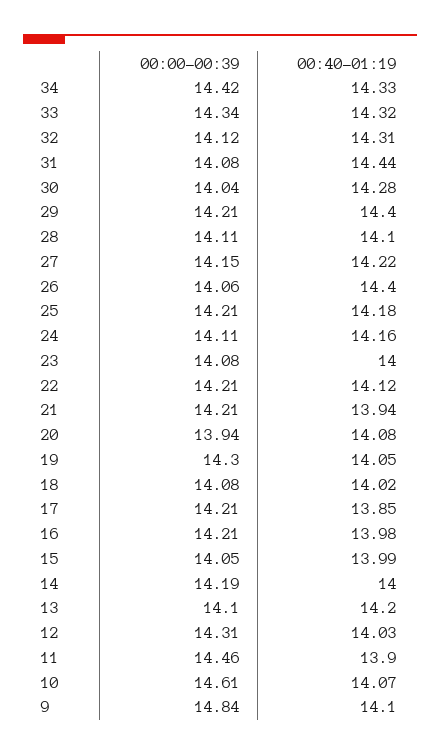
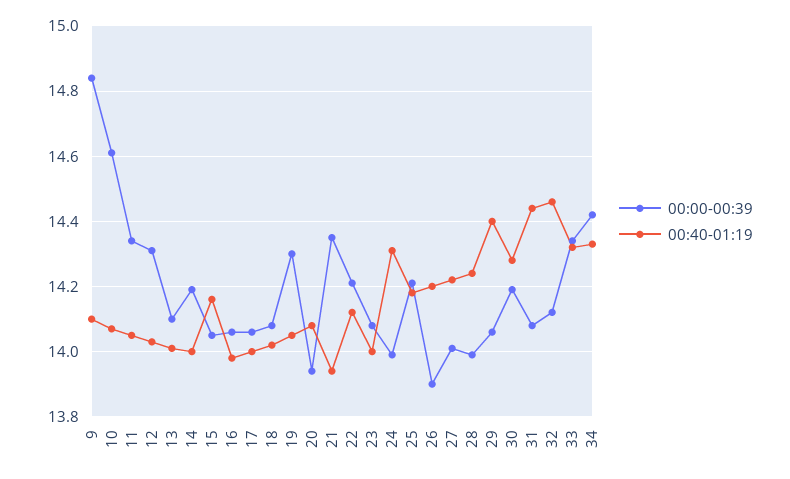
  {
    "00:00-00:39": {
      "34": 14.42,
      "33": 14.34,
      "32": 14.12,
      "31": 14.08,
-     "30": 14.04,
+     "30": 14.2,
-     "29": 14.21,
+     "29": 14.05,
-     "28": 14.11,
+     "28": 14,
-     "27": 14.15,
+     "27": 14,
-     "26": 14.06,
+     "26": 13.9,
      "25": 14.21,
-     "24": 14.11,
+     "24": 14,
      "23": 14.08,
      "22": 14.21,
-     "21": 14.21,
+     "21": 14.35,
      "20": 13.94,
      "19": 14.3,
      "18": 14.08,
-     "17": 14.21,
+     "17": 14.05,
-     "16": 14.21,
+     "16": 14.05,
      "15": 14.05,
      "14": 14.19,
      "13": 14.1,
      "12": 14.31,
-     "11": 14.46,
+     "11": 14.35,
      "10": 14.61,
      "9": 14.84
    },
    "00:40-01:19": {
      "34": 14.33,
      "33": 14.32,
-     "32": 14.31,
+     "32": 14.45,
      "31": 14.44,
      "30": 14.28,
      "29": 14.4,
-     "28": 14.1,
+     "28": 14.25,
      "27": 14.22,
-     "26": 14.4,
+     "26": 14.2,
      "25": 14.18,
-     "24": 14.16,
+     "24": 14.3,
      "23": 14,
      "22": 14.12,
      "21": 13.94,
      "20": 14.08,
      "19": 14.05,
      "18": 14.02,
-     "17": 13.85,
+     "17": 14,
      "16": 13.98,
-     "15": 13.99,
+     "15": 14.15,
      "14": 14,
-     "13": 14.2,
+     "13": 14,
      "12": 14.03,
-     "11": 13.9,
+     "11": 14.05,
      "10": 14.07,
      "9": 14.1
    }
  }

